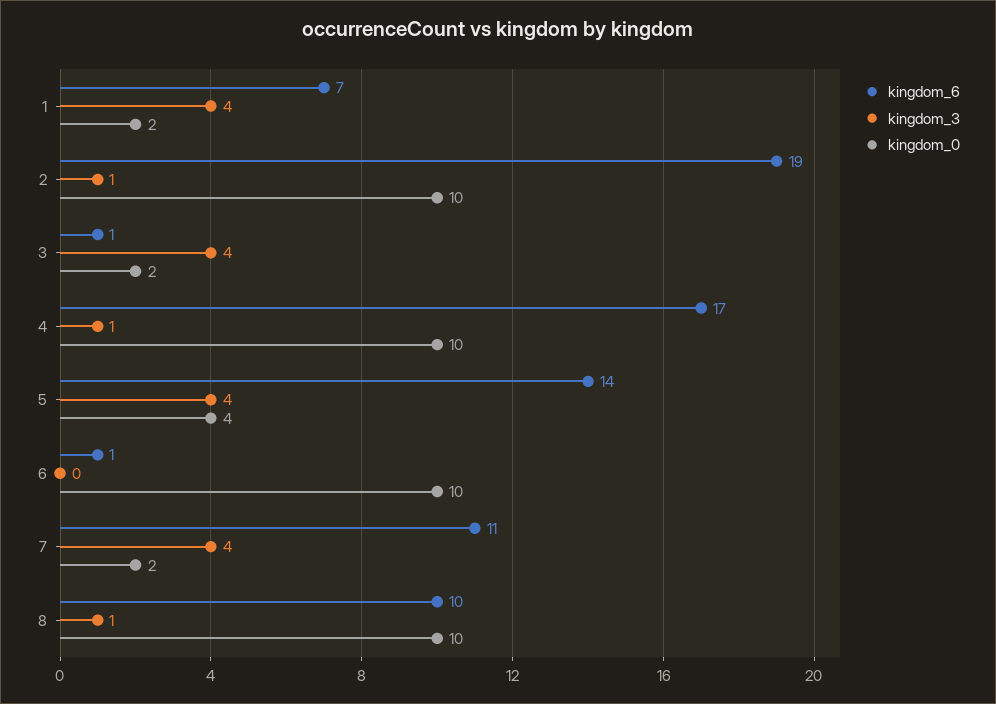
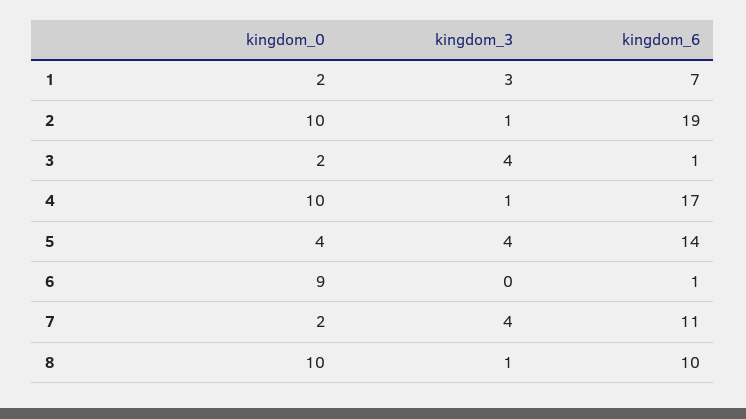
  {
    "kingdom_6": {
      "1": 7,
      "2": 19,
      "3": 1,
      "4": 17,
      "5": 14,
      "6": 1,
      "7": 11,
      "8": 10
    },
    "kingdom_3": {
-     "1": 4,
+     "1": 3,
      "2": 1,
      "3": 4,
      "4": 1,
      "5": 4,
      "6": 0,
      "7": 4,
      "8": 1
    },
    "kingdom_0": {
      "1": 2,
      "2": 10,
      "3": 2,
      "4": 10,
      "5": 4,
-     "6": 10,
+     "6": 9,
      "7": 2,
      "8": 10
    }
  }

